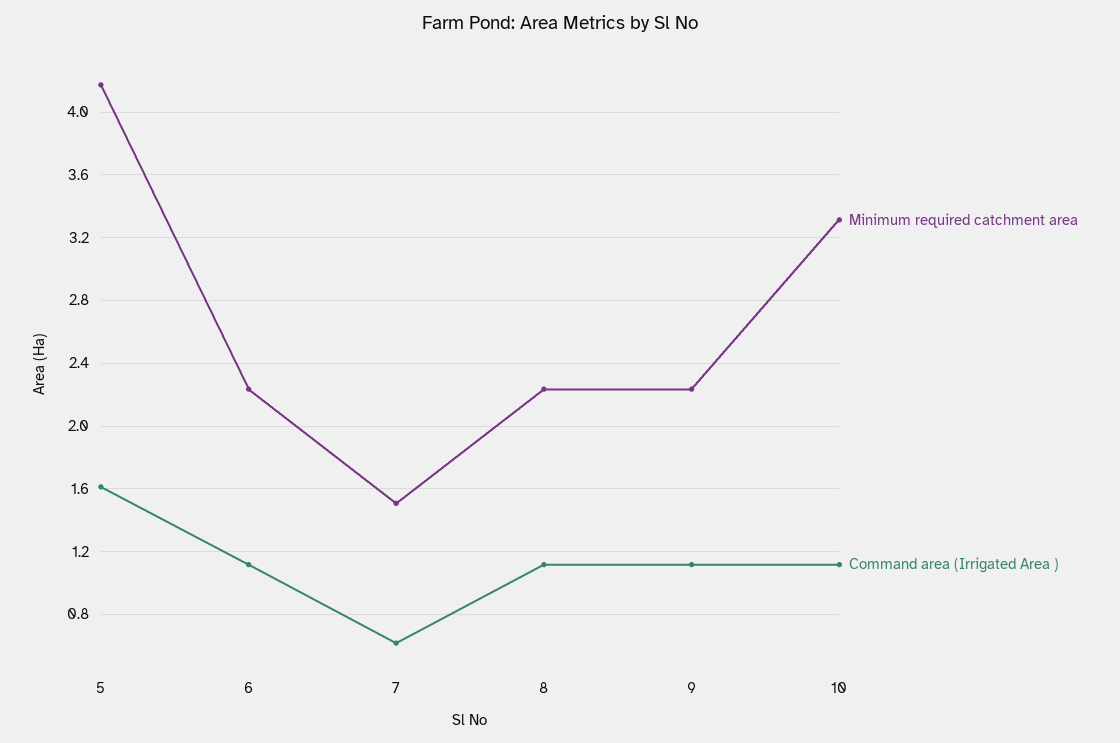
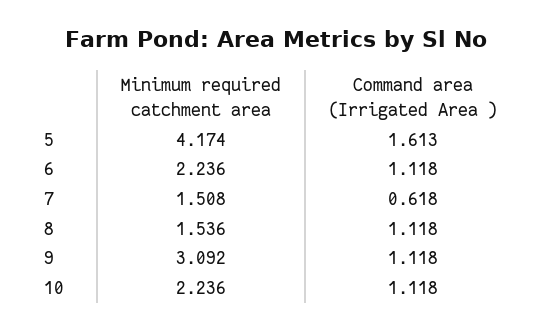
  {
    "Minimum required catchment area": {
      "5": 4.174,
      "6": 2.236,
      "7": 1.508,
-     "8": 2.25,
+     "8": 1.536,
-     "9": 2.25,
+     "9": 3.092,
-     "10": 3.3
+     "10": 2.236
    },
    "Command area (Irrigated Area )": {
      "5": 1.613,
      "6": 1.118,
      "7": 0.618,
      "8": 1.118,
      "9": 1.118,
      "10": 1.118
    }
  }

